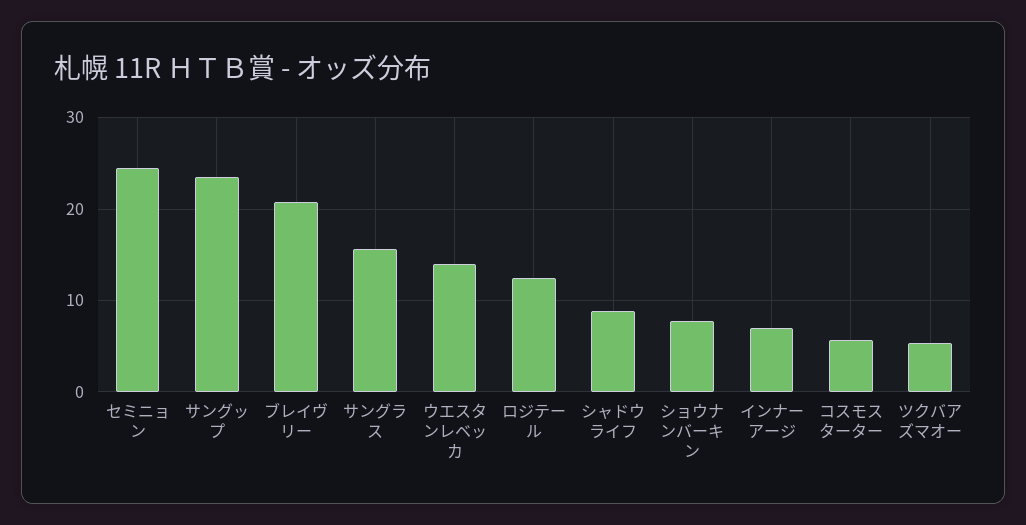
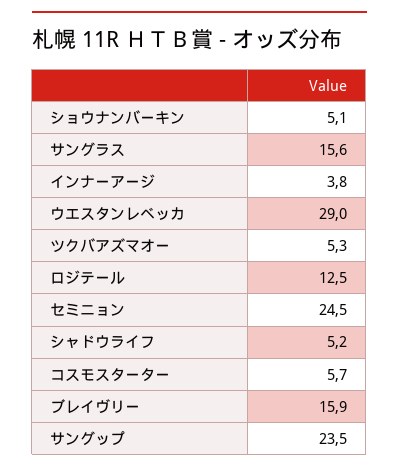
  {
    "セミニョン": 24.5,
    "サングップ": 23.5,
-   "ブレイヴリー": 21,
+   "ブレイヴリー": 15.9,
    "サングラス": 15.6,
-   "ウエスタンレベッカ": 14,
+   "ウエスタンレベッカ": 29,
    "ロジテール": 12.5,
-   "シャドウライフ": 9,
+   "シャドウライフ": 5.2,
-   "ショウナンバーキン": 8,
+   "ショウナンバーキン": 5.1,
-   "インナーアージ": 7,
+   "インナーアージ": 3.8,
    "コスモスターター": 5.7,
    "ツクバアズマオー": 5.3
  }

